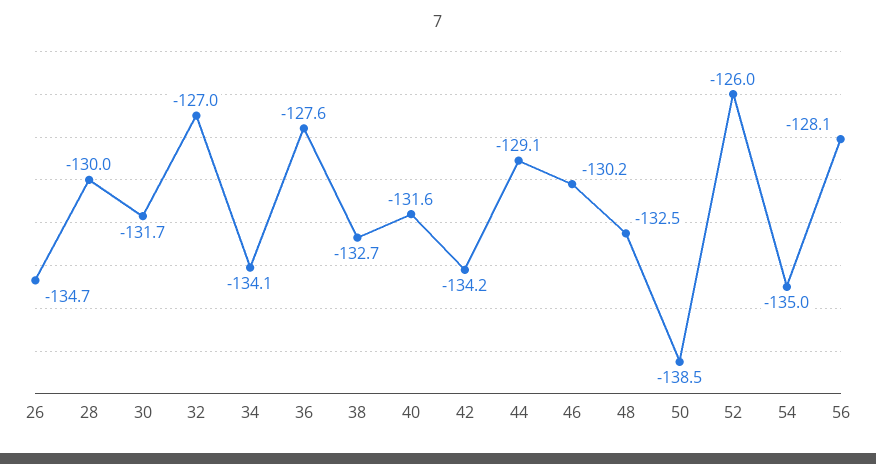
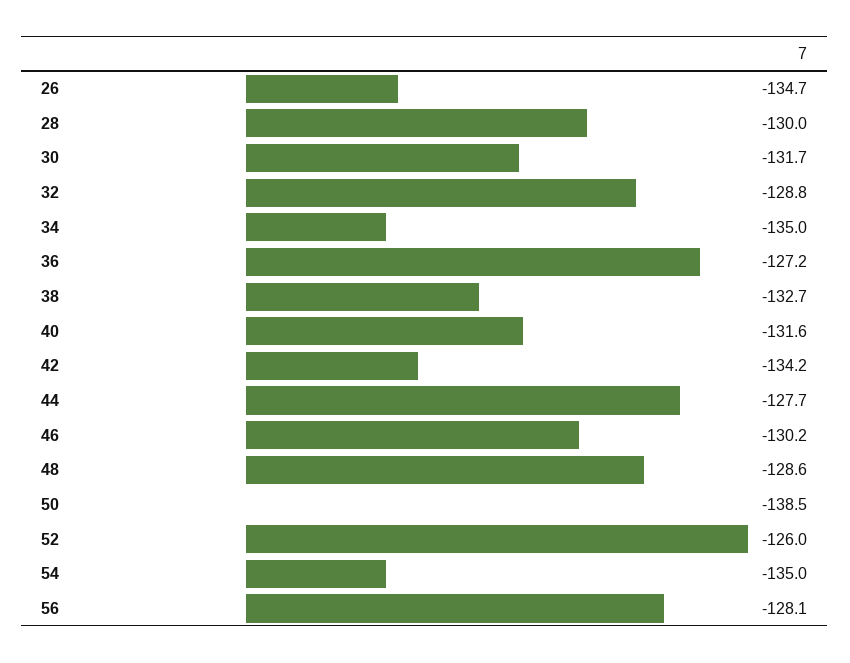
  {
    "26": -134.7,
    "28": -130,
    "30": -131.7,
-   "32": -127,
+   "32": -128.8,
-   "34": -134.1,
+   "34": -135,
-   "36": -127.6,
+   "36": -127.2,
    "38": -132.7,
    "40": -131.6,
    "42": -134.2,
-   "44": -129.1,
+   "44": -127.7,
    "46": -130.2,
-   "48": -132.5,
+   "48": -128.6,
    "50": -138.5,
    "52": -126,
    "54": -135,
    "56": -128.1
  }

